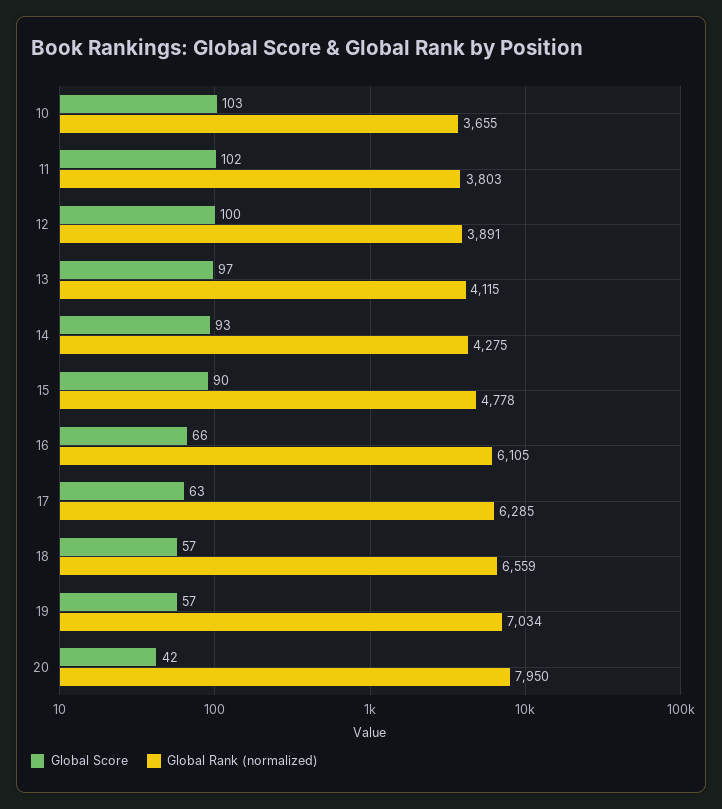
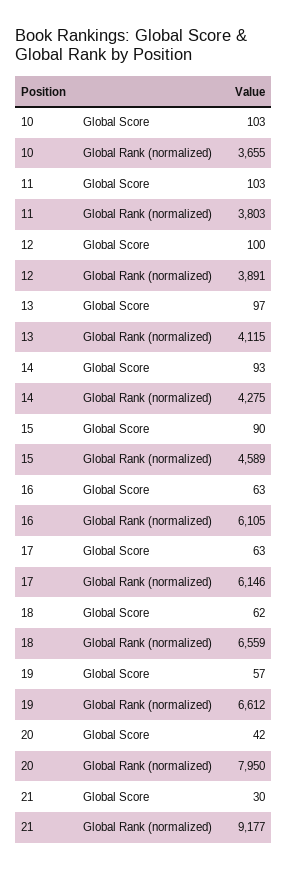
  {
    "Global Score": {
      "10": 103,
-     "11": 102,
+     "11": 103,
      "12": 100,
      "13": 97,
      "14": 93,
      "15": 90,
-     "16": 66,
+     "16": 63,
      "17": 63,
-     "18": 57,
+     "18": 62,
      "19": 57,
-     "20": 42
+     "20": 42,
+     "21": 30
    },
    "Global Rank (normalized)": {
      "10": 3655,
      "11": 3803,
      "12": 3891,
      "13": 4115,
      "14": 4275,
-     "15": 4778,
+     "15": 4589,
      "16": 6105,
-     "17": 6285,
+     "17": 6146,
      "18": 6559,
-     "19": 7034,
+     "19": 6612,
-     "20": 7950
+     "20": 7950,
+     "21": 9177
    }
  }

